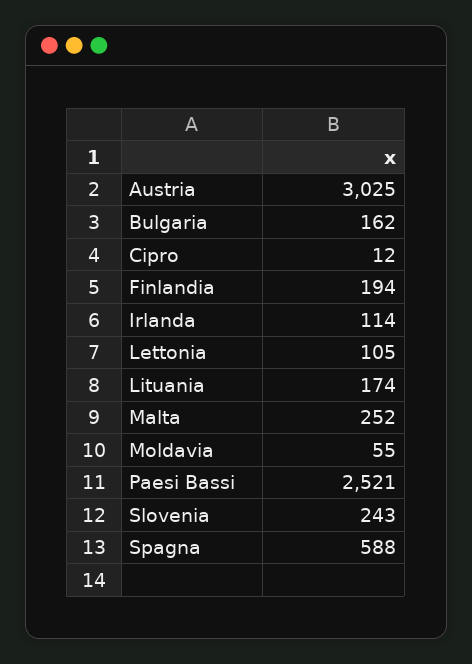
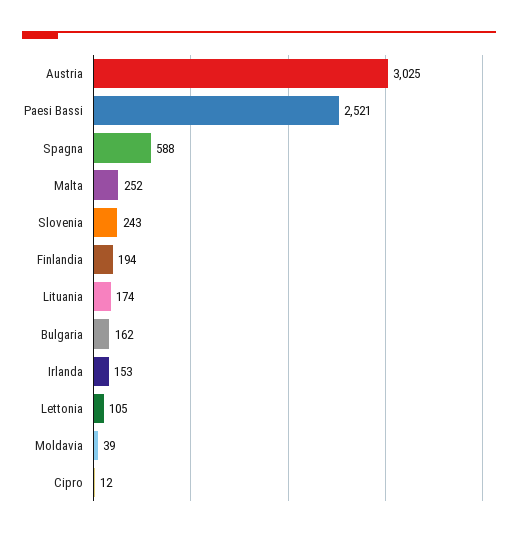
  {
    "Austria": 3025,
    "Bulgaria": 162,
    "Cipro": 12,
    "Finlandia": 194,
-   "Irlanda": 114,
+   "Irlanda": 153,
    "Lettonia": 105,
    "Lituania": 174,
    "Malta": 252,
-   "Moldavia": 55,
+   "Moldavia": 39,
    "Paesi Bassi": 2521,
    "Slovenia": 243,
    "Spagna": 588
  }

